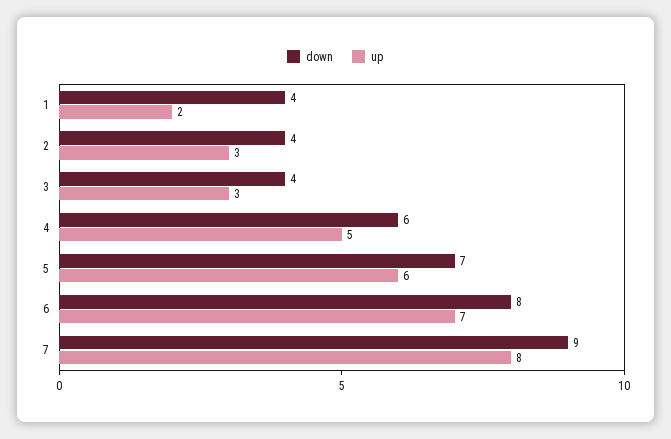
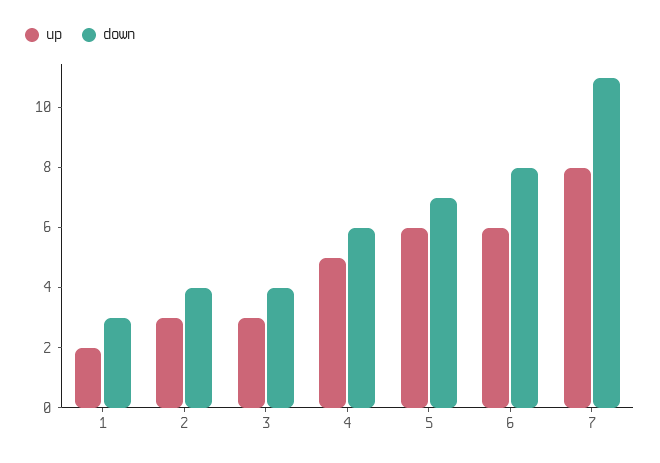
  {
    "down": {
-     "1": 4,
+     "1": 3,
      "2": 4,
      "3": 4,
      "4": 6,
      "5": 7,
      "6": 8,
-     "7": 9
+     "7": 11
    },
    "up": {
      "1": 2,
      "2": 3,
      "3": 3,
      "4": 5,
      "5": 6,
-     "6": 7,
+     "6": 6,
      "7": 8
    }
  }

